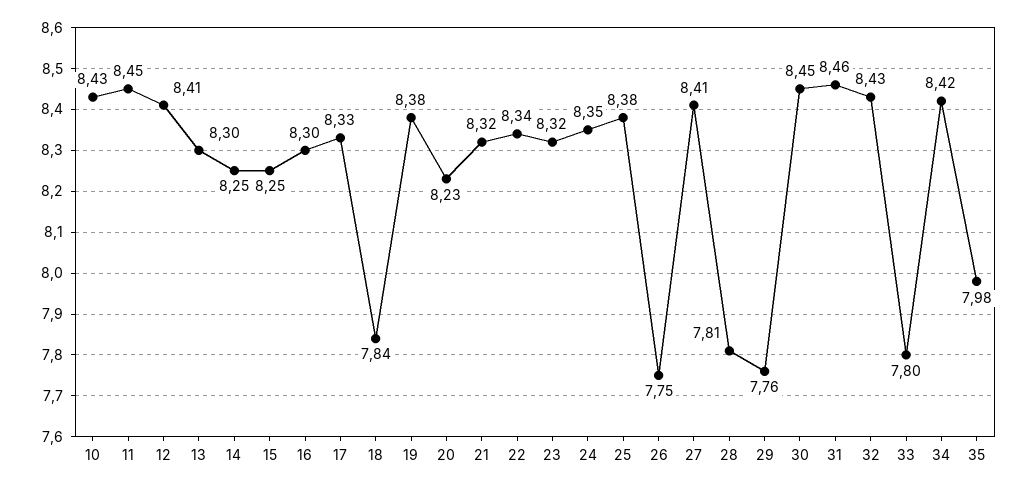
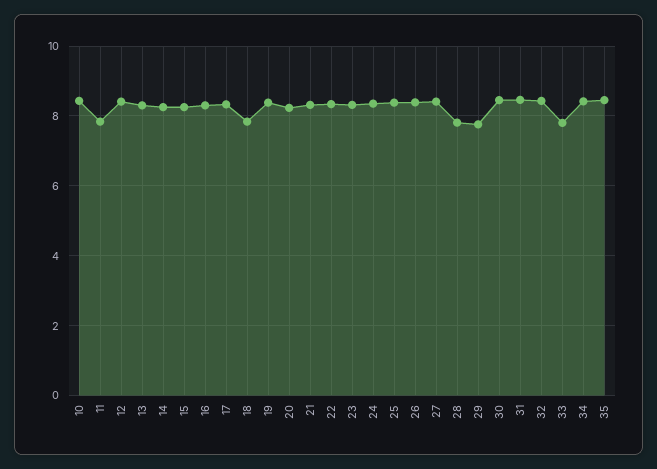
  {
    "10": 8.43,
-   "11": 8.45,
+   "11": 7.8,
    "12": 8.41,
    "13": 8.3,
    "14": 8.25,
    "15": 8.25,
    "16": 8.3,
    "17": 8.33,
    "18": 7.84,
    "19": 8.38,
    "20": 8.23,
    "21": 8.32,
    "22": 8.34,
    "23": 8.32,
    "24": 8.35,
    "25": 8.38,
-   "26": 7.75,
+   "26": 8.4,
    "27": 8.41,
    "28": 7.81,
    "29": 7.76,
    "30": 8.45,
    "31": 8.46,
    "32": 8.43,
    "33": 7.8,
    "34": 8.42,
-   "35": 7.98
+   "35": 8.4
  }

